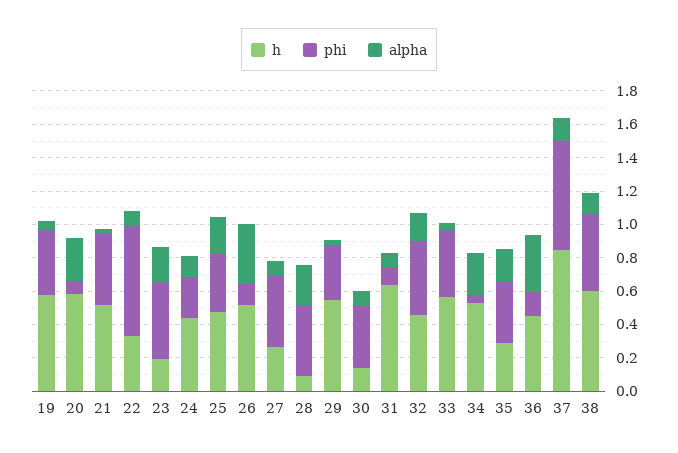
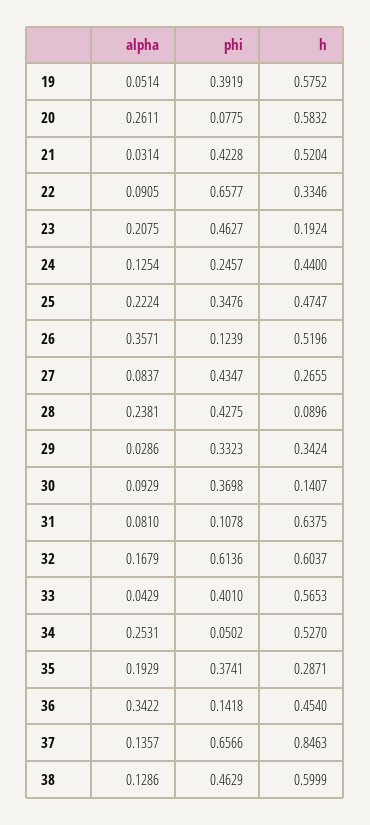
  {
    "h": {
      "19": 0.5752,
      "20": 0.5832,
      "21": 0.5204,
      "22": 0.3346,
      "23": 0.1924,
      "24": 0.44,
      "25": 0.4747,
      "26": 0.5196,
      "27": 0.2655,
      "28": 0.0896,
-     "29": 0.55,
+     "29": 0.3424,
      "30": 0.1407,
      "31": 0.6375,
-     "32": 0.45,
+     "32": 0.6037,
      "33": 0.5653,
      "34": 0.527,
      "35": 0.2871,
      "36": 0.454,
      "37": 0.8463,
      "38": 0.5999
    },
    "phi": {
      "19": 0.3919,
      "20": 0.0775,
      "21": 0.4228,
      "22": 0.6577,
      "23": 0.4627,
      "24": 0.2457,
      "25": 0.3476,
      "26": 0.1239,
      "27": 0.4347,
      "28": 0.4275,
      "29": 0.3323,
      "30": 0.3698,
      "31": 0.1078,
-     "32": 0.45,
+     "32": 0.6136,
      "33": 0.401,
      "34": 0.0502,
      "35": 0.3741,
      "36": 0.1418,
      "37": 0.6566,
      "38": 0.4629
    },
    "alpha": {
      "19": 0.0514,
      "20": 0.2611,
      "21": 0.0314,
      "22": 0.0905,
      "23": 0.2075,
      "24": 0.1254,
      "25": 0.2224,
      "26": 0.3571,
      "27": 0.0837,
      "28": 0.2381,
      "29": 0.0286,
      "30": 0.0929,
      "31": 0.081,
      "32": 0.1679,
      "33": 0.0429,
      "34": 0.2531,
      "35": 0.1929,
      "36": 0.3422,
      "37": 0.1357,
      "38": 0.1286
    }
  }

